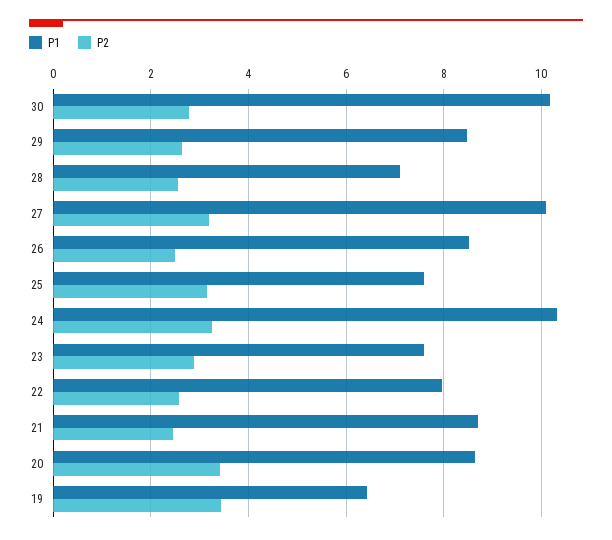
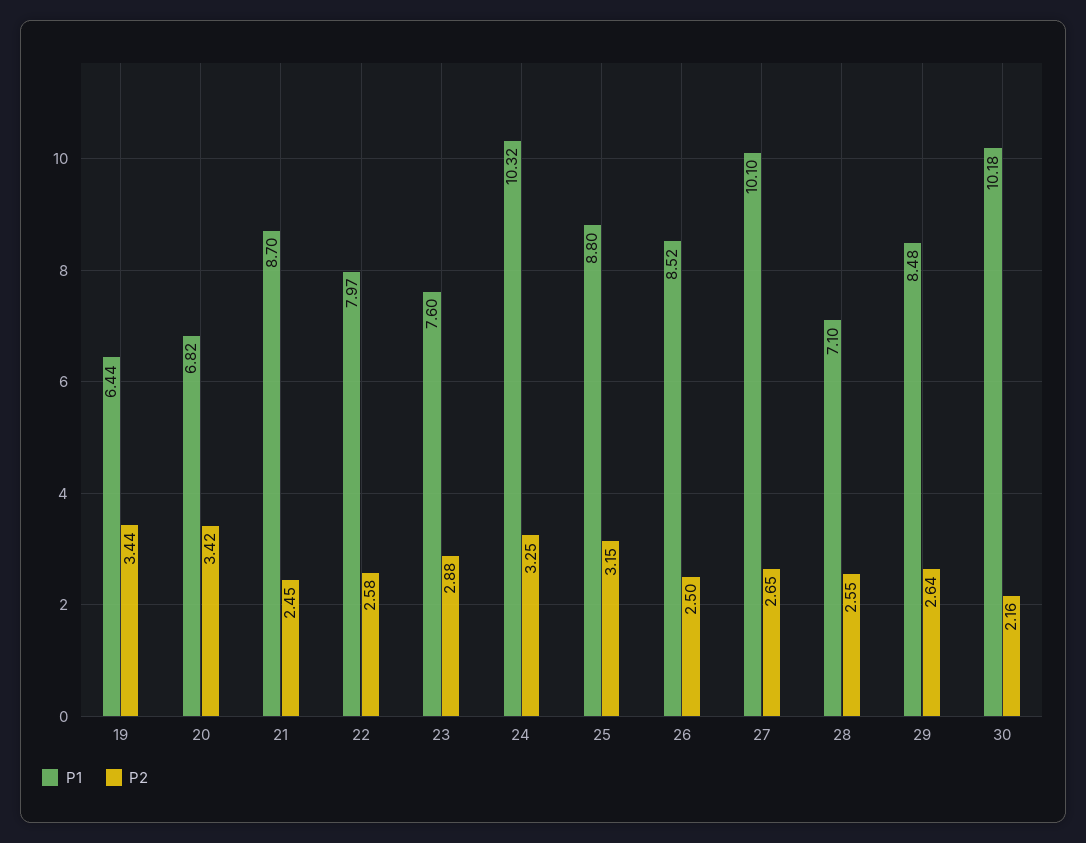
  {
    "P1": {
      "30": 10.18,
      "29": 8.48,
      "28": 7.1,
      "27": 10.1,
      "26": 8.52,
-     "25": 7.6,
+     "25": 8.8,
      "24": 10.32,
      "23": 7.6,
      "22": 7.97,
      "21": 8.7,
-     "20": 8.6,
+     "20": 6.82,
      "19": 6.44
    },
    "P2": {
-     "30": 2.8,
+     "30": 2.16,
      "29": 2.64,
      "28": 2.55,
-     "27": 3.2,
+     "27": 2.65,
      "26": 2.5,
      "25": 3.15,
      "24": 3.25,
      "23": 2.88,
      "22": 2.58,
      "21": 2.45,
      "20": 3.42,
      "19": 3.44
    }
  }

